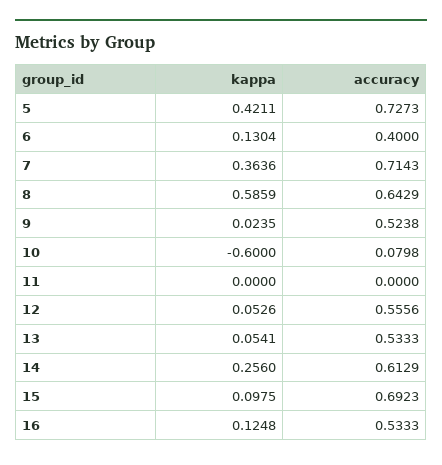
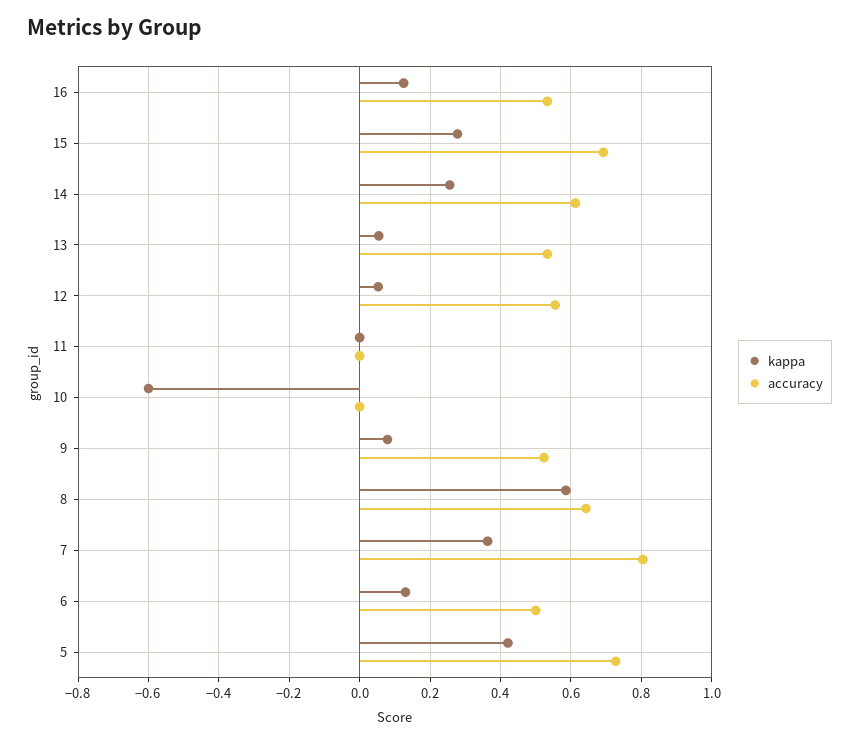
  {
    "kappa": {
      "5": 0.4211,
      "6": 0.1304,
      "7": 0.3636,
      "8": 0.5859,
-     "9": 0.0235,
+     "9": 0.08,
      "10": -0.6,
      "11": 0,
      "12": 0.0526,
      "13": 0.0541,
      "14": 0.256,
-     "15": 0.0975,
+     "15": 0.28,
      "16": 0.1248
    },
    "accuracy": {
      "5": 0.7273,
-     "6": 0.4,
+     "6": 0.5,
-     "7": 0.7143,
+     "7": 0.8,
      "8": 0.6429,
      "9": 0.5238,
-     "10": 0.0798,
+     "10": 0,
      "11": 0,
      "12": 0.5556,
      "13": 0.5333,
      "14": 0.6129,
      "15": 0.6923,
      "16": 0.5333
    }
  }

